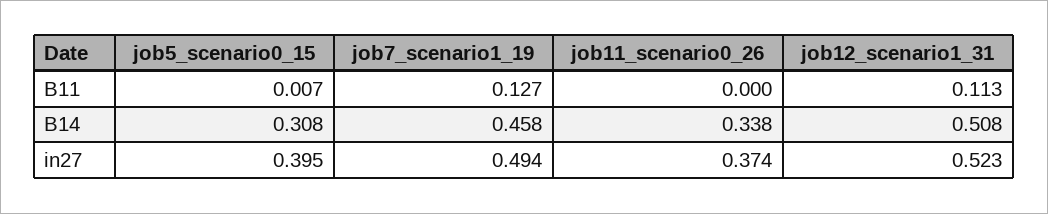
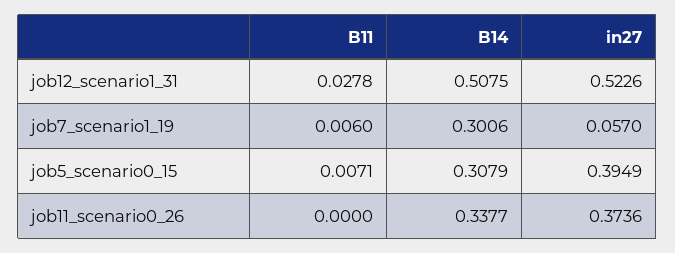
  {
    "job5_scenario0_15": {
      "B11": 0.0071,
      "B14": 0.3079,
      "in27": 0.3949
    },
    "job7_scenario1_19": {
-     "B11": 0.127,
+     "B11": 0.006,
-     "B14": 0.458,
+     "B14": 0.3006,
-     "in27": 0.494
+     "in27": 0.057
    },
    "job11_scenario0_26": {
      "B11": 0,
      "B14": 0.3377,
      "in27": 0.3736
    },
    "job12_scenario1_31": {
-     "B11": 0.113,
+     "B11": 0.0278,
      "B14": 0.5075,
      "in27": 0.5226
    }
  }

